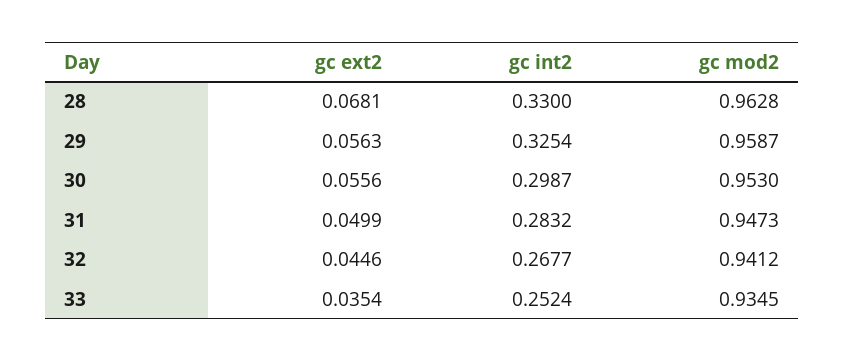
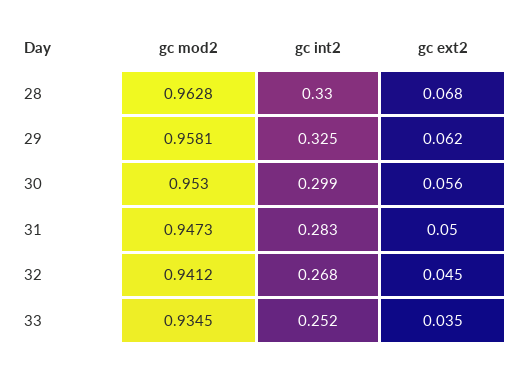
  {
    "gc ext2": {
      "28": 0.0681,
-     "29": 0.0563,
+     "29": 0.062,
      "30": 0.0556,
      "31": 0.0499,
      "32": 0.0446,
      "33": 0.0354
    },
    "gc int2": {
      "28": 0.33,
      "29": 0.3254,
      "30": 0.2987,
      "31": 0.2832,
      "32": 0.2677,
      "33": 0.2524
    },
    "gc mod2": {
      "28": 0.9628,
-     "29": 0.9587,
+     "29": 0.9581,
      "30": 0.953,
      "31": 0.9473,
      "32": 0.9412,
      "33": 0.9345
    }
  }

